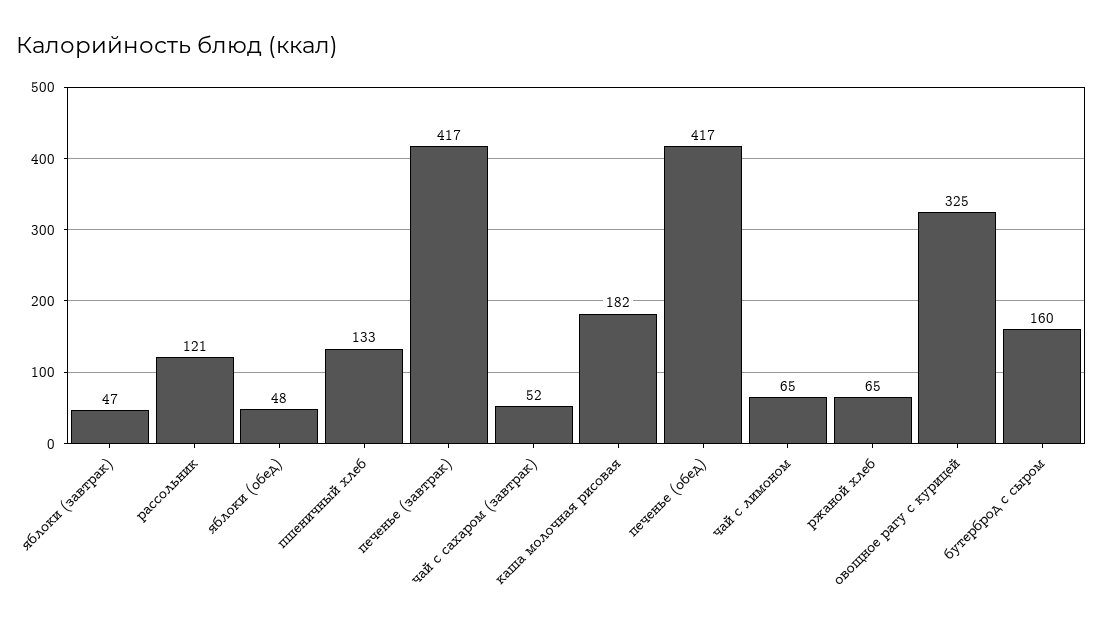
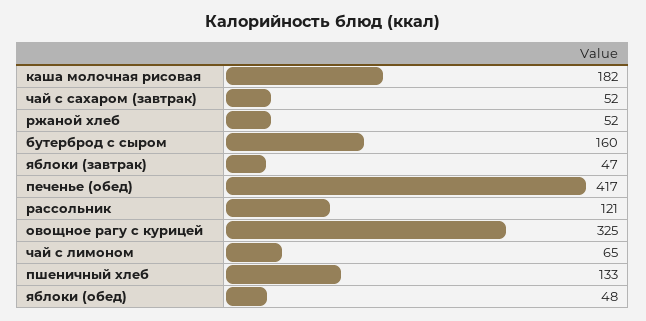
  {
    "яблоки (завтрак)": 47,
    "рассольник": 121,
    "яблоки (обед)": 48,
    "пшеничный хлеб": 133,
-   "печенье (завтрак)": 417,
    "чай с сахаром (завтрак)": 52,
    "каша молочная рисовая": 182,
    "печенье (обед)": 417,
    "чай с лимоном": 65,
-   "ржаной хлеб": 65,
+   "ржаной хлеб": 52,
    "овощное рагу с курицей": 325,
    "бутерброд с сыром": 160
  }

